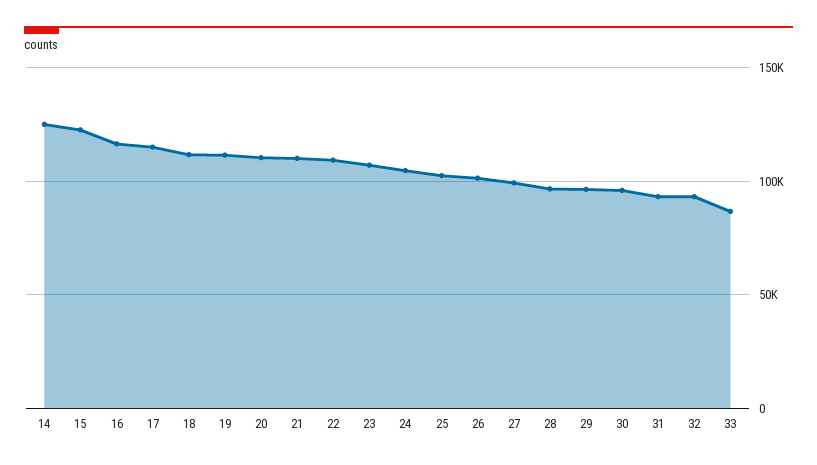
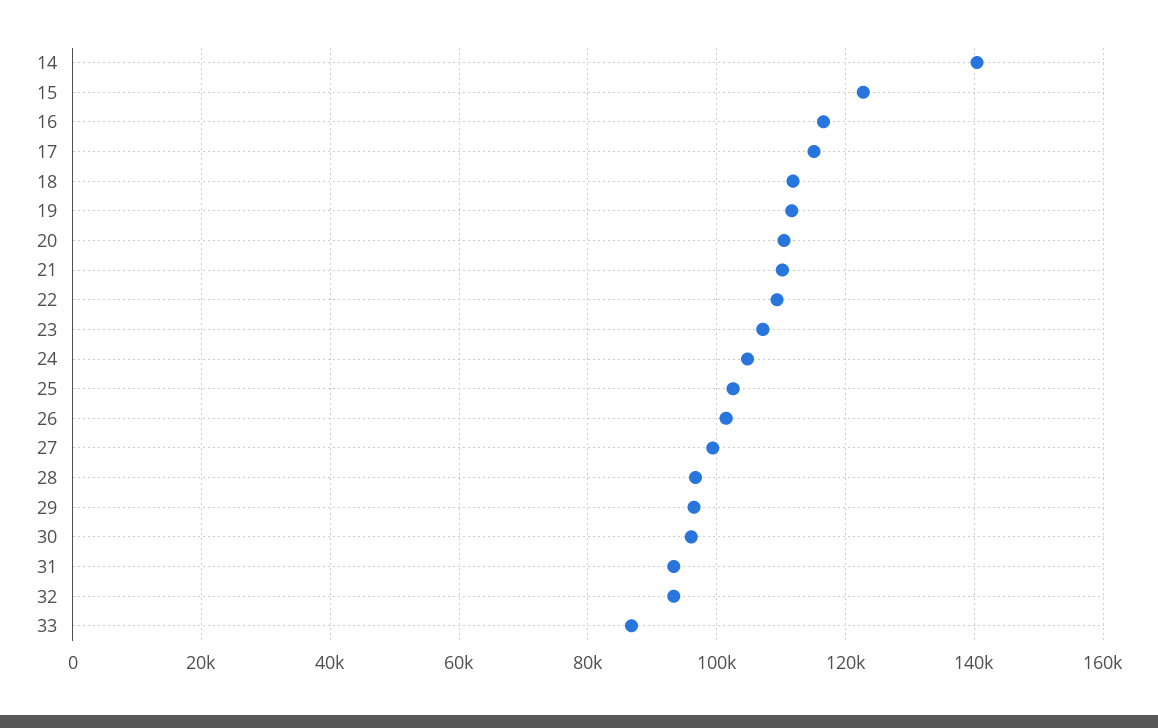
  {
-   "14": 125000,
+   "14": 140000,
    "15": 122000,
    "16": 116000,
    "17": 116000,
    "18": 112000,
    "19": 112000,
    "20": 110000,
    "21": 110000,
    "22": 110000,
    "23": 108000,
    "24": 104000,
    "25": 102000,
    "26": 102000,
    "27": 100000,
    "28": 96000,
    "29": 96000,
    "30": 96000,
    "31": 94000,
    "32": 94000,
    "33": 86000
  }

